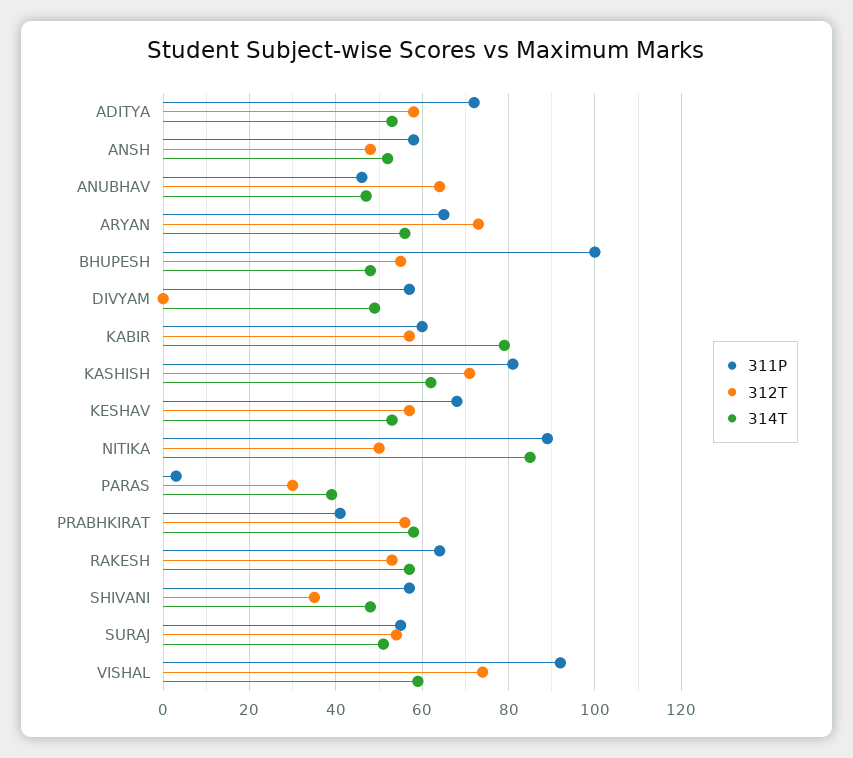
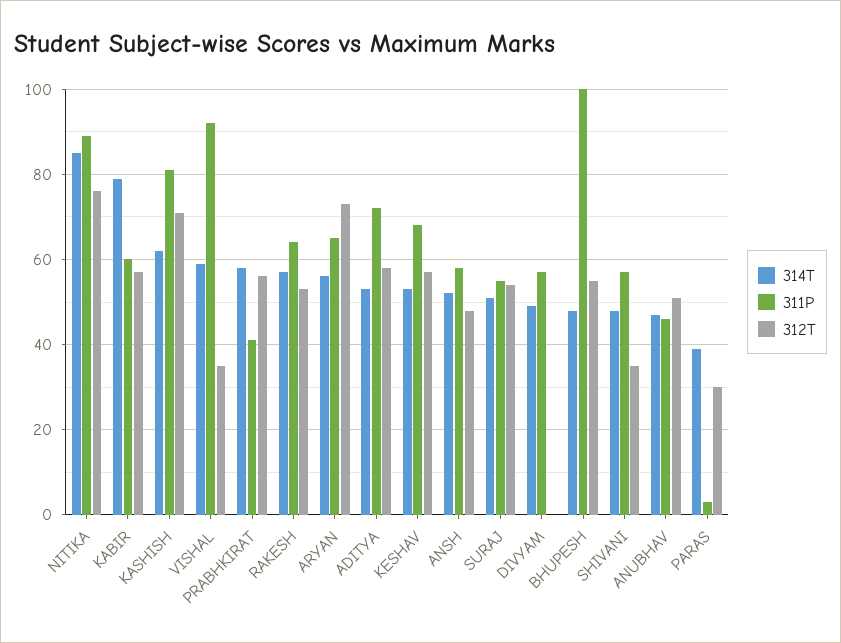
  {
    "311P": {
      "ADITYA": 70,
      "ANSH": 60,
      "ANUBHAV": 45,
      "ARYAN": 65,
      "BHUPESH": 100,
      "DIVYAM": 55,
      "KABIR": 60,
      "KASHISH": 80,
      "KESHAV": 70,
      "NITIKA": 90,
      "PARAS": 5,
      "PRABHKIRAT": 40,
      "RAKESH": 65,
      "SHIVANI": 55,
      "SURAJ": 55,
      "VISHAL": 90
    },
    "312T": {
      "ADITYA": 60,
      "ANSH": 50,
-     "ANUBHAV": 65,
+     "ANUBHAV": 50,
      "ARYAN": 75,
      "BHUPESH": 55,
      "DIVYAM": 0,
      "KABIR": 55,
      "KASHISH": 70,
      "KESHAV": 55,
-     "NITIKA": 50,
+     "NITIKA": 75,
      "PARAS": 30,
      "PRABHKIRAT": 55,
      "RAKESH": 55,
      "SHIVANI": 35,
      "SURAJ": 55,
-     "VISHAL": 75
+     "VISHAL": 35
    },
    "314T": {
      "ADITYA": 55,
      "ANSH": 50,
      "ANUBHAV": 45,
      "ARYAN": 55,
      "BHUPESH": 50,
      "DIVYAM": 50,
      "KABIR": 80,
      "KASHISH": 60,
      "KESHAV": 55,
      "NITIKA": 85,
      "PARAS": 40,
      "PRABHKIRAT": 60,
      "RAKESH": 55,
      "SHIVANI": 50,
      "SURAJ": 50,
      "VISHAL": 60
    }
  }

